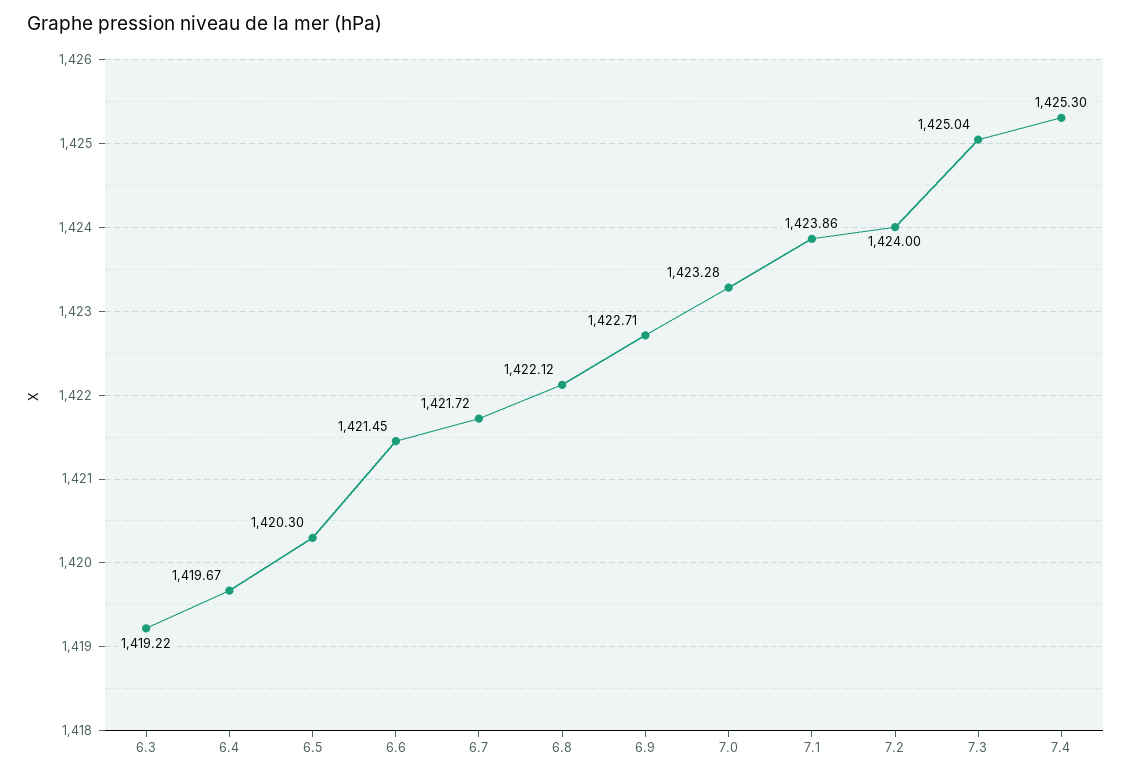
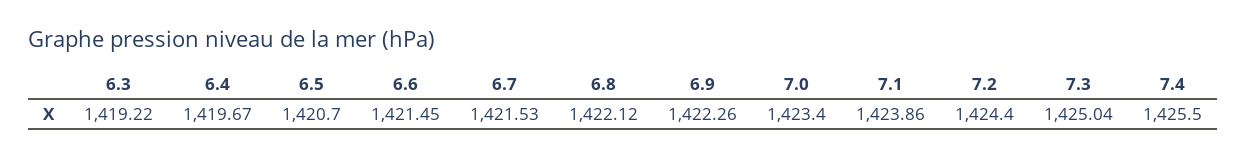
  {
    "6.3": 1419.22,
    "6.4": 1419.67,
-   "6.5": 1420.3,
+   "6.5": 1420.7,
    "6.6": 1421.45,
-   "6.7": 1421.72,
+   "6.7": 1421.53,
    "6.8": 1422.12,
-   "6.9": 1422.71,
+   "6.9": 1422.26,
-   "7.0": 1423.28,
+   "7.0": 1423.4,
    "7.1": 1423.86,
-   "7.2": 1424,
+   "7.2": 1424.4,
    "7.3": 1425.04,
-   "7.4": 1425.3
+   "7.4": 1425.5
  }

